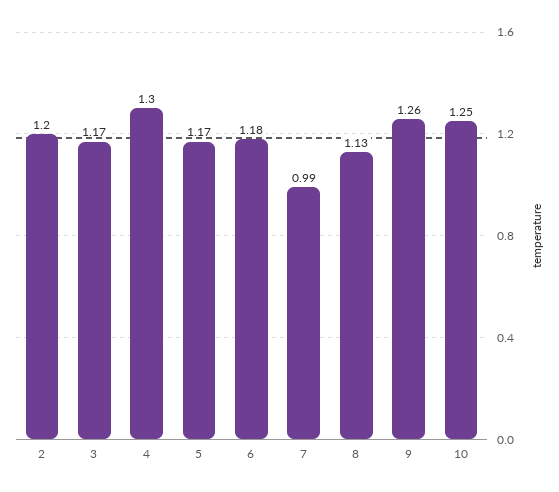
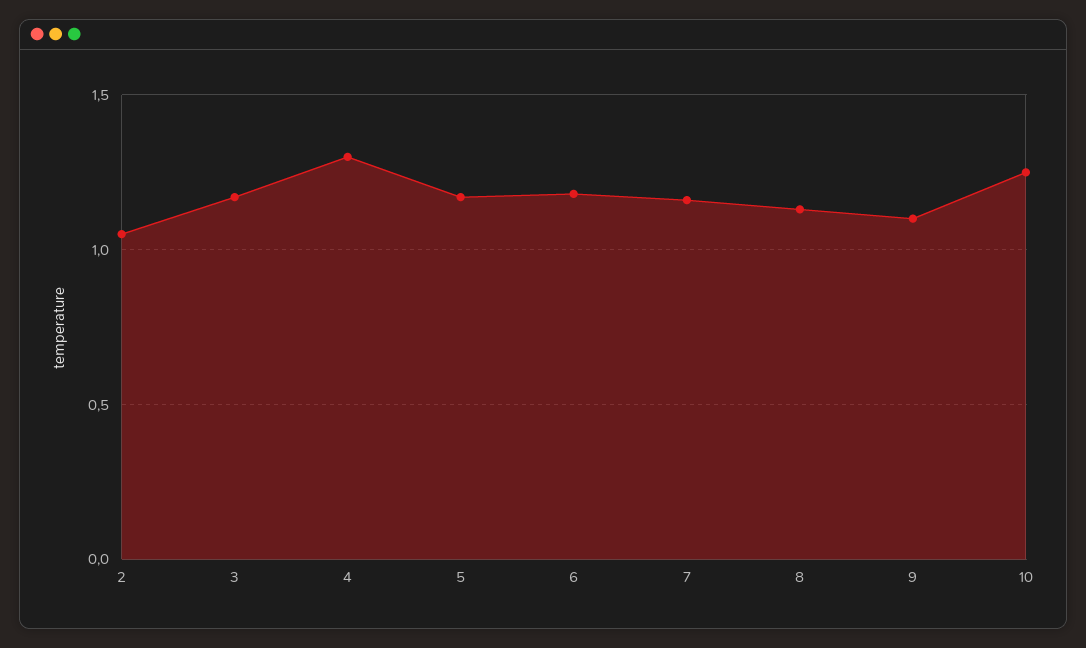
  {
-   "2": 1.2,
+   "2": 1.05,
    "3": 1.17,
    "4": 1.3,
    "5": 1.17,
    "6": 1.18,
-   "7": 0.99,
+   "7": 1.15,
    "8": 1.13,
-   "9": 1.26,
+   "9": 1.1,
    "10": 1.25
  }

